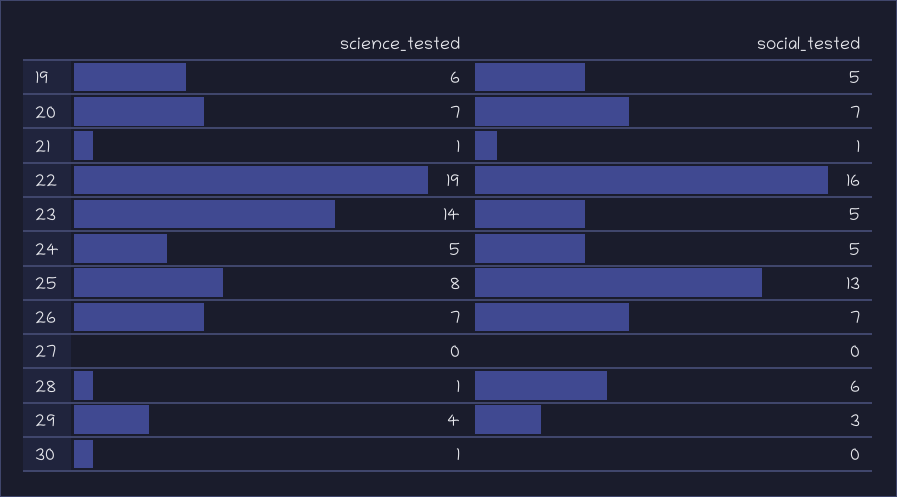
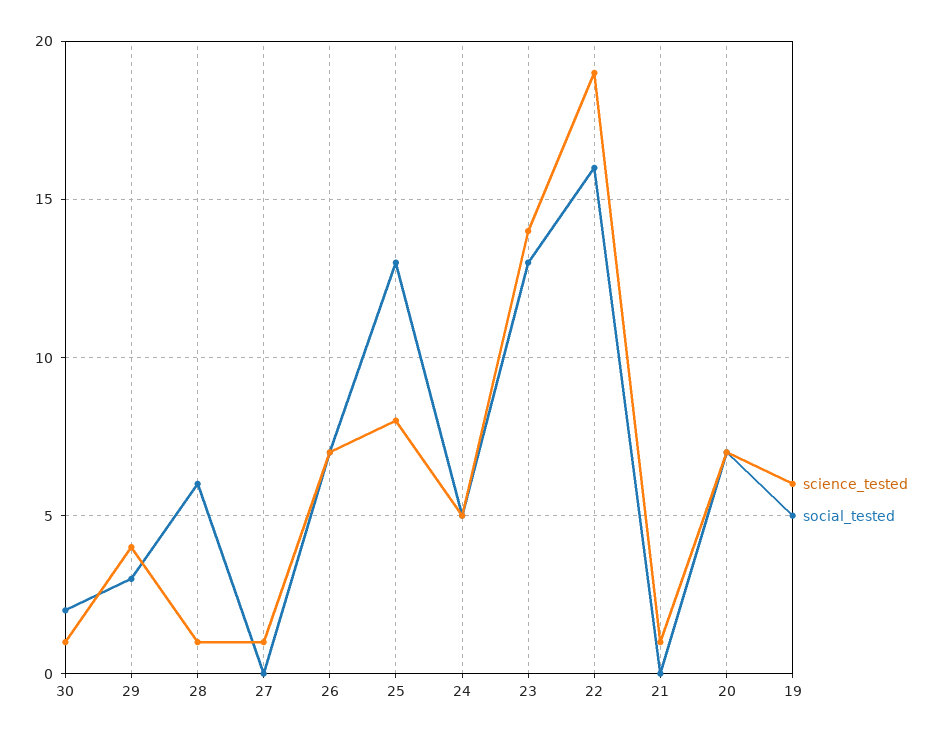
  {
    "science_tested": {
      "19": 6,
      "20": 7,
      "21": 1,
      "22": 19,
      "23": 14,
      "24": 5,
      "25": 8,
      "26": 7,
-     "27": 0,
+     "27": 1,
      "28": 1,
      "29": 4,
      "30": 1
    },
    "social_tested": {
      "19": 5,
      "20": 7,
-     "21": 1,
+     "21": 0,
      "22": 16,
-     "23": 5,
+     "23": 13,
      "24": 5,
      "25": 13,
      "26": 7,
      "27": 0,
      "28": 6,
      "29": 3,
-     "30": 0
+     "30": 2
    }
  }

